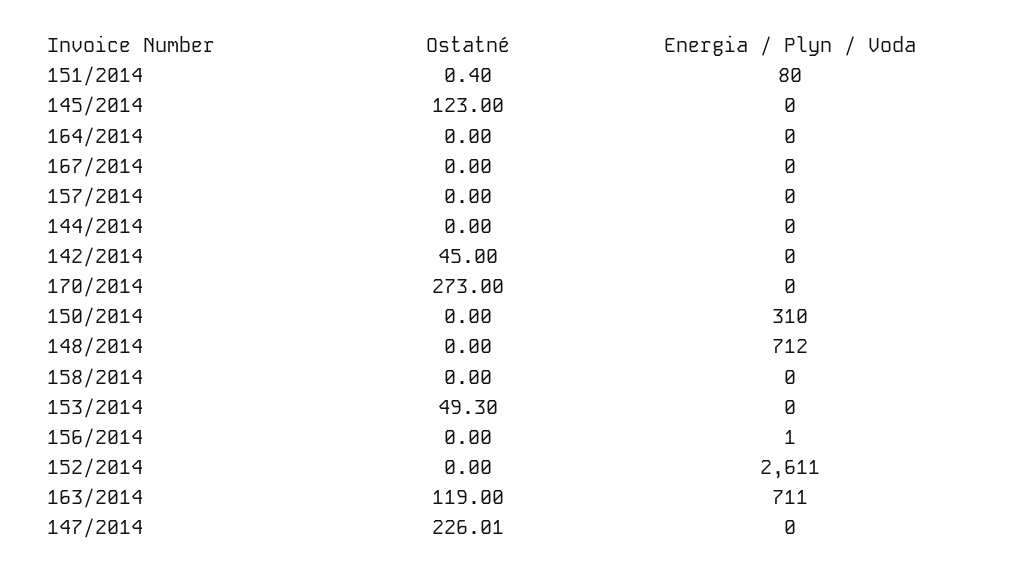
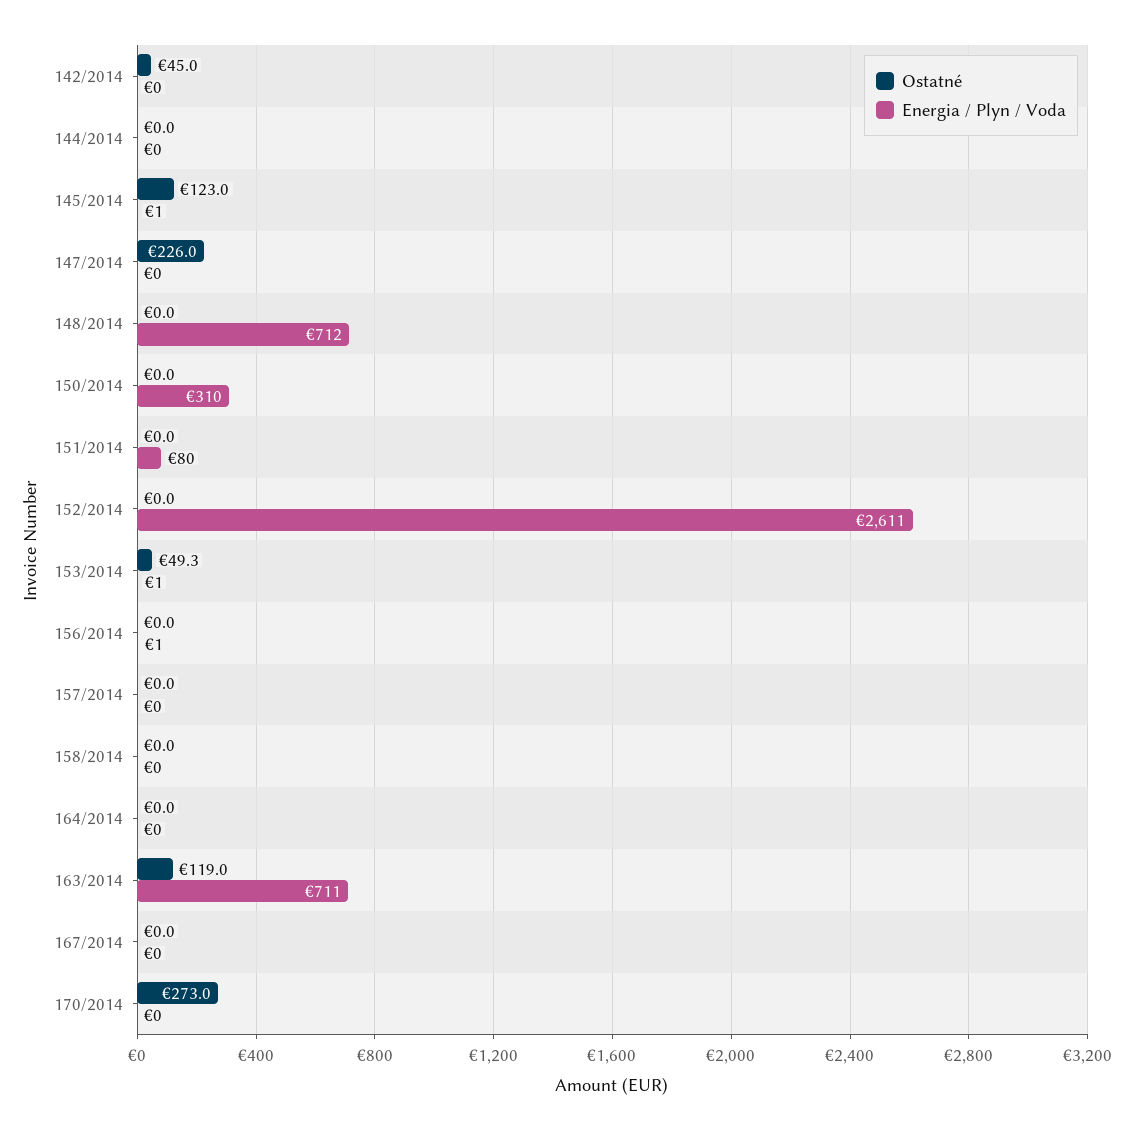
  {
    "Ostatné": {
-     "151/2014": 0.4,
+     "151/2014": 0,
      "145/2014": 123,
      "164/2014": 0,
      "167/2014": 0,
      "157/2014": 0,
      "144/2014": 0,
      "142/2014": 45,
      "170/2014": 273,
      "150/2014": 0,
      "148/2014": 0,
      "158/2014": 0,
      "153/2014": 49.3,
      "156/2014": 0,
      "152/2014": 0,
      "163/2014": 119,
      "147/2014": 226.01
    },
    "Energia / Plyn / Voda": {
      "151/2014": 80,
-     "145/2014": 0,
+     "145/2014": 1,
      "164/2014": 0,
      "167/2014": 0,
      "157/2014": 0,
      "144/2014": 0,
      "142/2014": 0,
      "170/2014": 0,
      "150/2014": 310,
      "148/2014": 712,
      "158/2014": 0,
-     "153/2014": 0,
+     "153/2014": 1,
      "156/2014": 1,
      "152/2014": 2611,
      "163/2014": 711,
      "147/2014": 0
    }
  }

